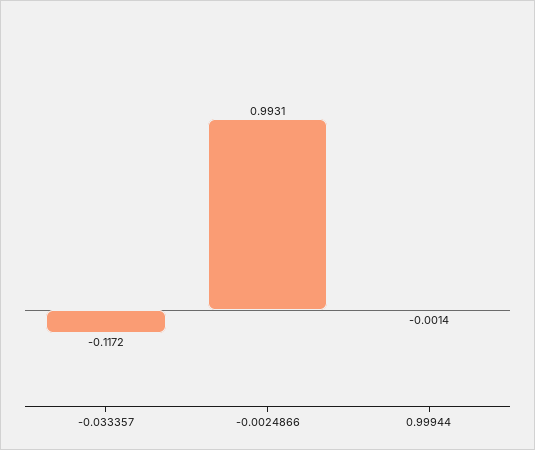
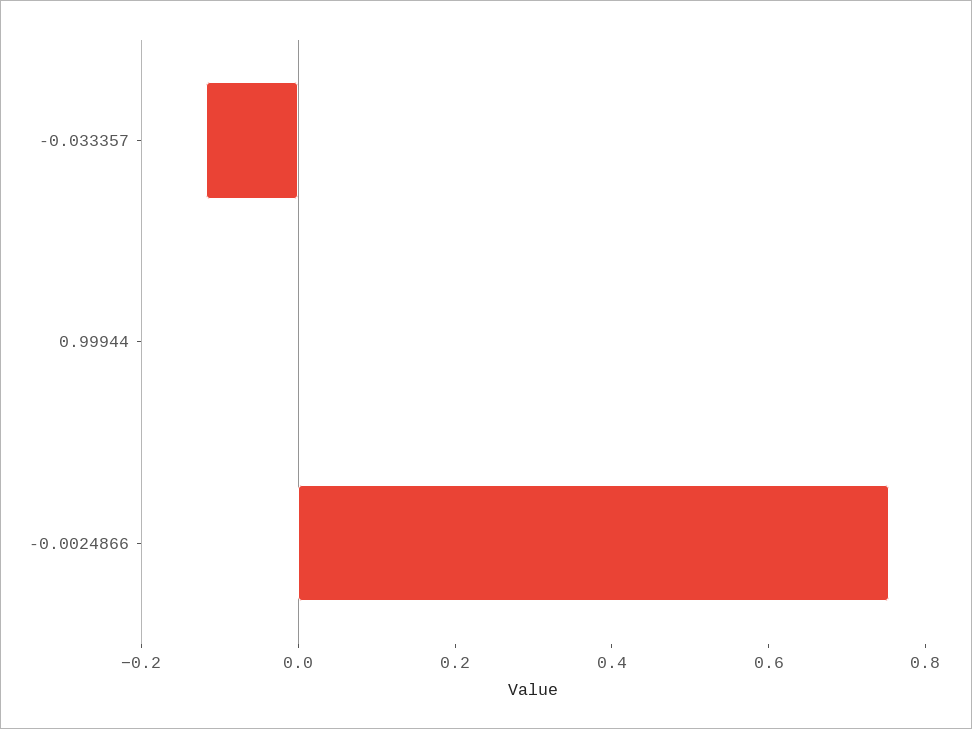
  {
    "-0.033357": -0.1172,
-   "-0.0024866": 0.9931,
+   "-0.0024866": 0.75,
    "0.99944": -0.0014
  }

